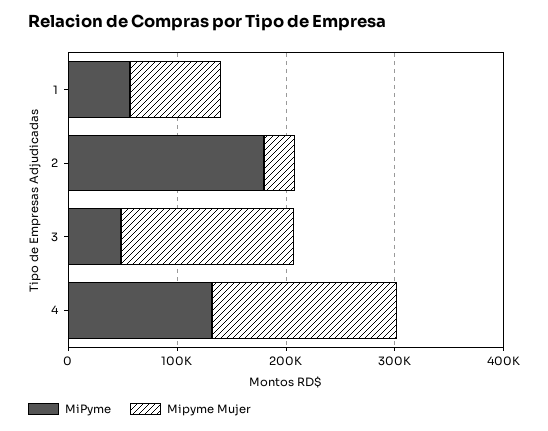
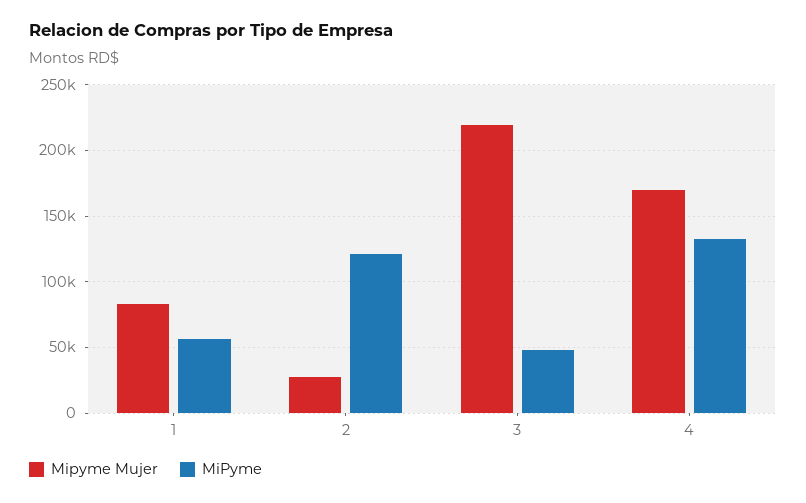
  {
    "MiPyme": {
      "1": 55000,
-     "2": 180000,
+     "2": 120000,
      "3": 50000,
      "4": 130000
    },
    "Mipyme Mujer": {
      "1": 85000,
      "2": 30000,
-     "3": 160000,
+     "3": 220000,
      "4": 170000
    }
  }

